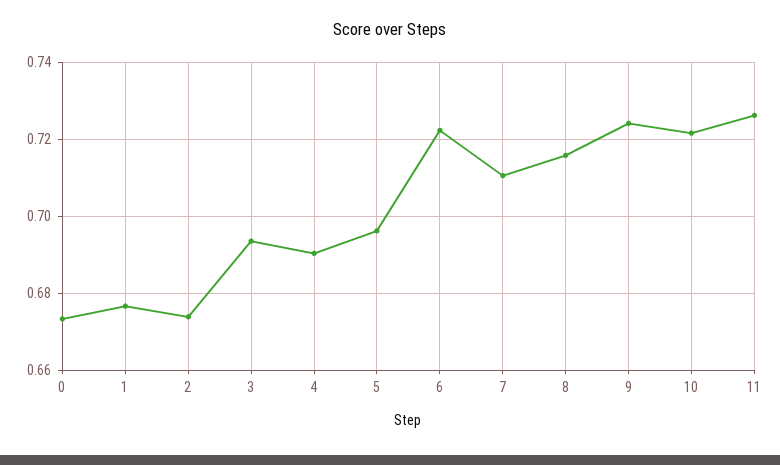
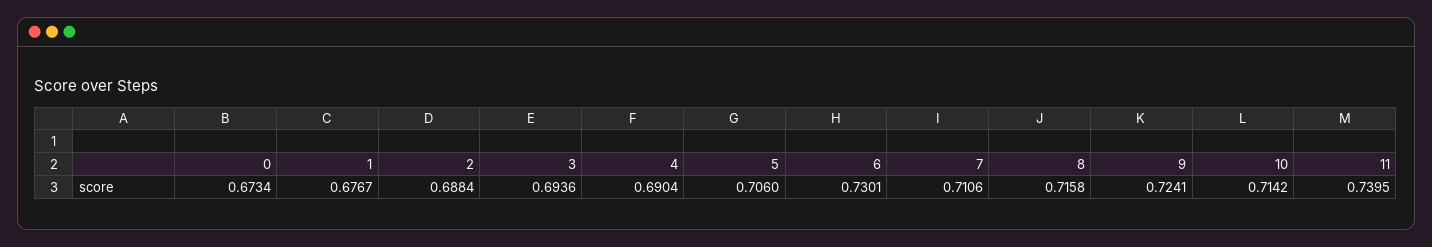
  {
    "0": 0.6734,
    "1": 0.6767,
-   "2": 0.674,
+   "2": 0.6884,
    "3": 0.6936,
    "4": 0.6904,
-   "5": 0.696,
+   "5": 0.706,
-   "6": 0.722,
+   "6": 0.7301,
    "7": 0.7106,
    "8": 0.7158,
    "9": 0.7241,
-   "10": 0.722,
+   "10": 0.7142,
-   "11": 0.726
+   "11": 0.7395
  }

